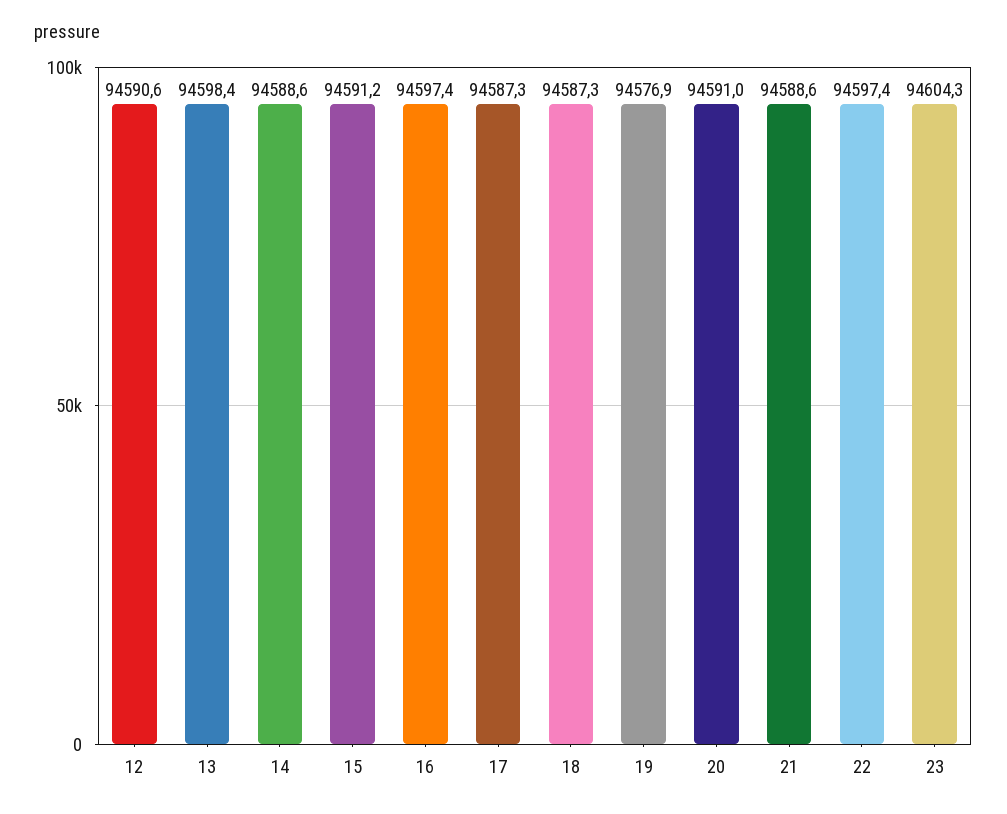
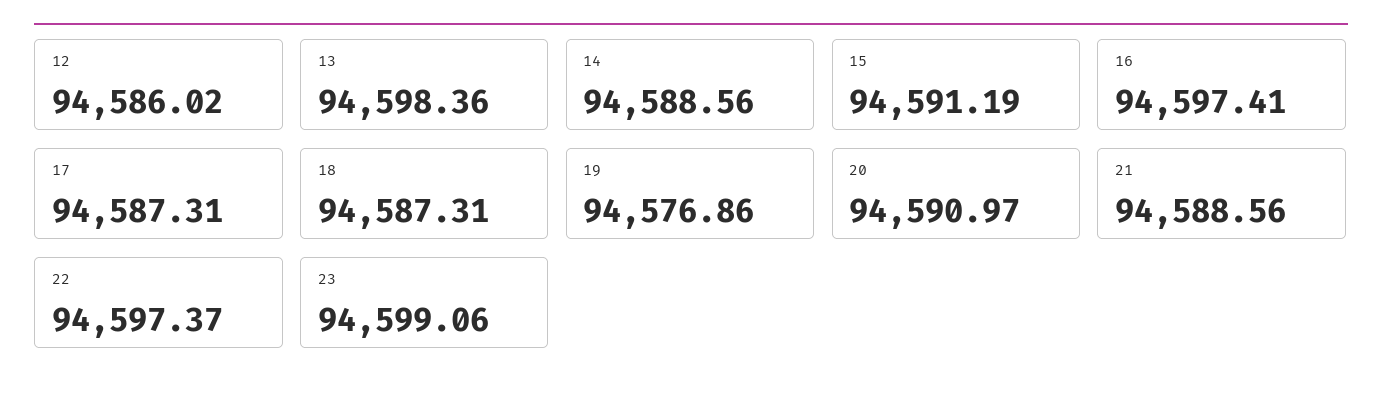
  {
-   "12": 94590.6,
+   "12": 94586.02,
    "13": 94598.36,
    "14": 94588.56,
    "15": 94591.19,
    "16": 94597.41,
    "17": 94587.31,
    "18": 94587.31,
    "19": 94576.86,
    "20": 94590.97,
    "21": 94588.56,
    "22": 94597.37,
-   "23": 94604.3
+   "23": 94599.06
  }

